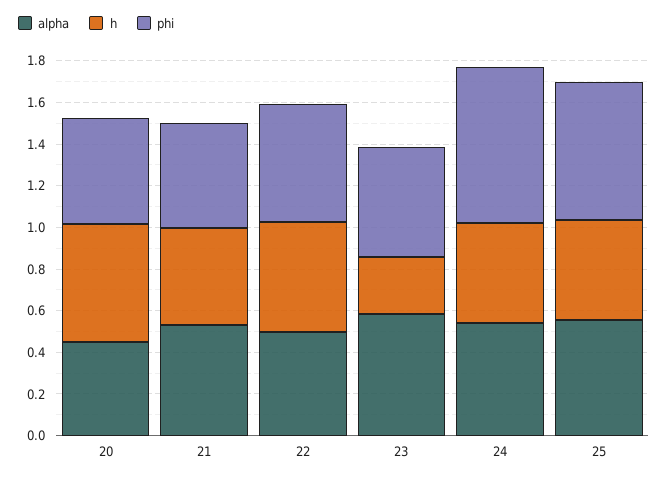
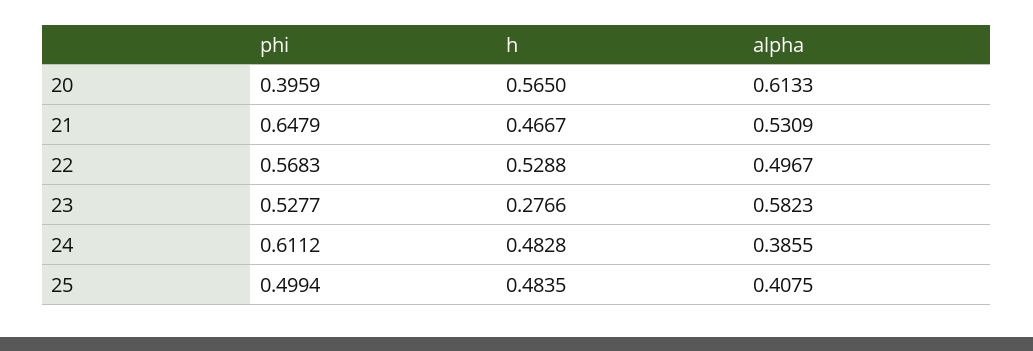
  {
    "alpha": {
-     "20": 0.45,
+     "20": 0.6133,
      "21": 0.5309,
      "22": 0.4967,
      "23": 0.5823,
-     "24": 0.55,
+     "24": 0.3855,
-     "25": 0.55
+     "25": 0.4075
    },
    "h": {
      "20": 0.565,
      "21": 0.4667,
      "22": 0.5288,
      "23": 0.2766,
      "24": 0.4828,
      "25": 0.4835
    },
    "phi": {
-     "20": 0.5,
+     "20": 0.3959,
-     "21": 0.5,
+     "21": 0.6479,
      "22": 0.5683,
      "23": 0.5277,
-     "24": 0.75,
+     "24": 0.6112,
-     "25": 0.65
+     "25": 0.4994
    }
  }

